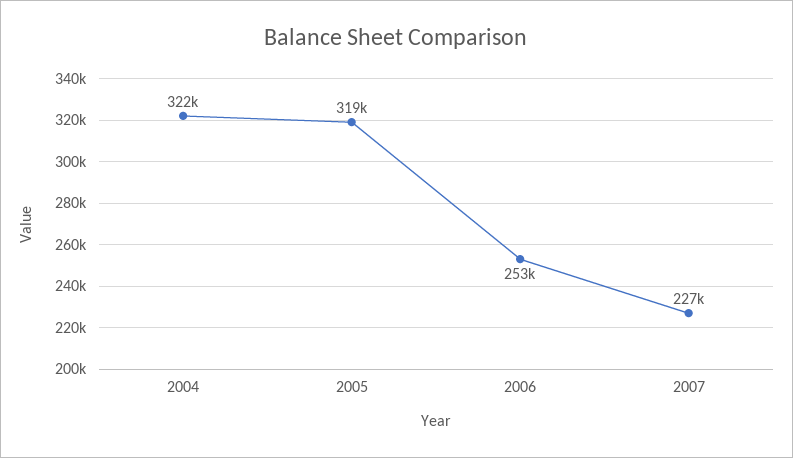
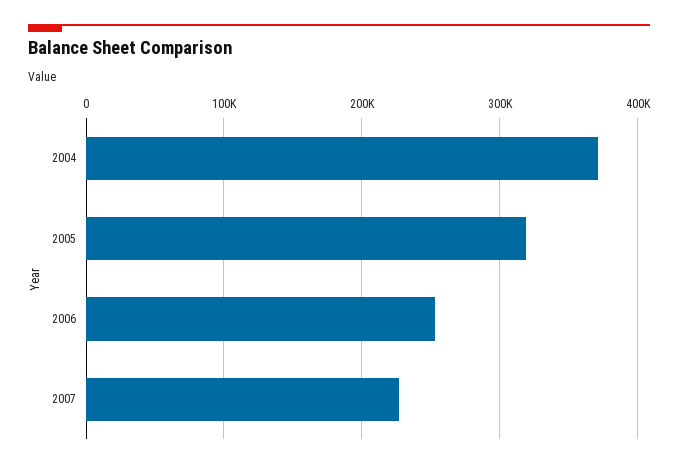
  {
-   "2004": 322000,
+   "2004": 370000,
    "2005": 319000,
    "2006": 253000,
    "2007": 227000
  }

